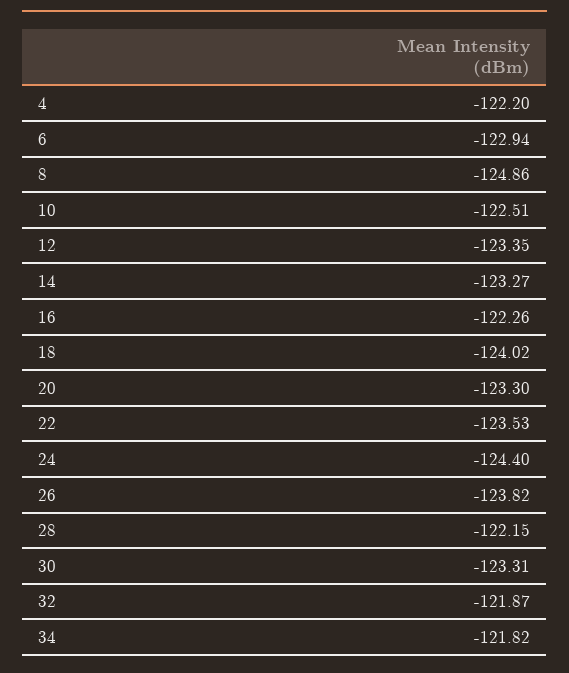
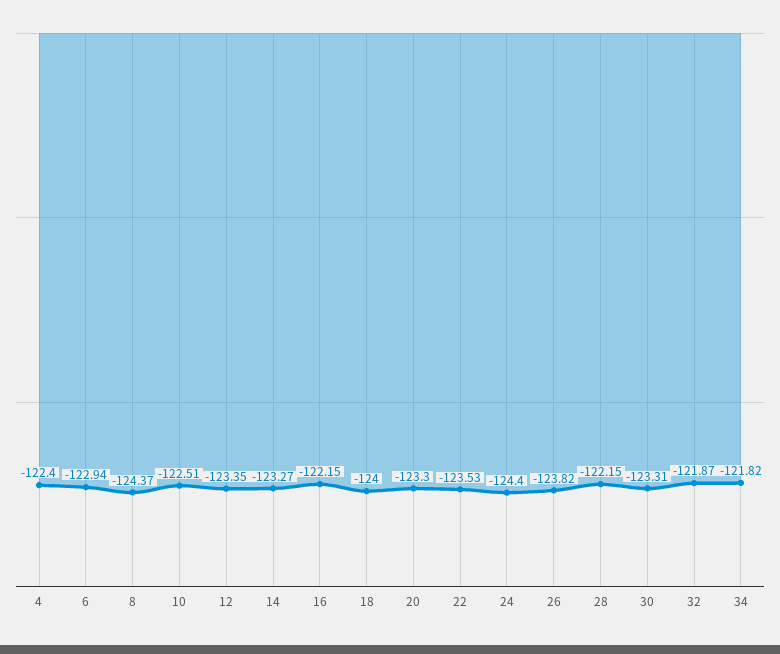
  {
-   "4": -122.2,
+   "4": -122.4,
    "6": -122.94,
-   "8": -124.86,
+   "8": -124.37,
    "10": -122.51,
    "12": -123.35,
    "14": -123.27,
-   "16": -122.26,
+   "16": -122.15,
-   "18": -124.02,
+   "18": -124,
    "20": -123.3,
    "22": -123.53,
    "24": -124.4,
    "26": -123.82,
    "28": -122.15,
    "30": -123.31,
    "32": -121.87,
    "34": -121.82
  }

